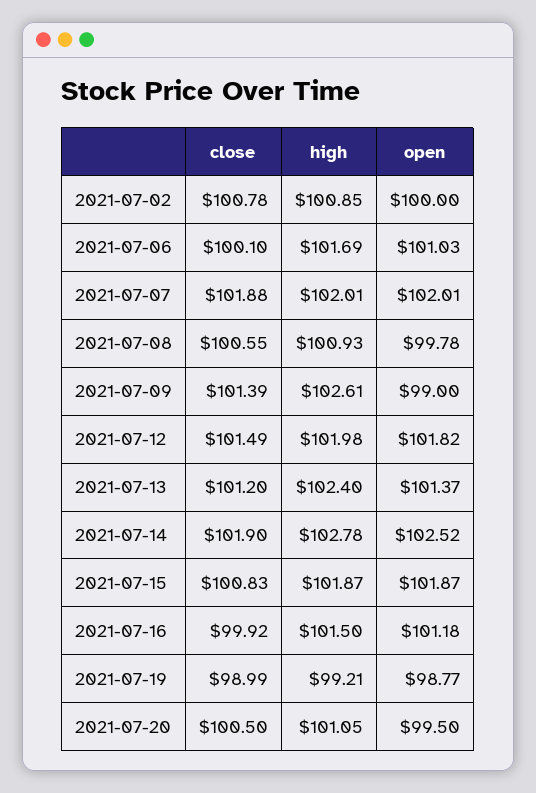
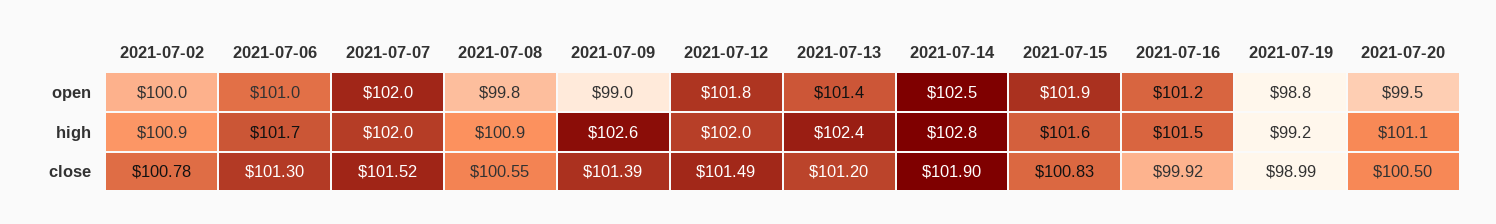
  {
    "close": {
      "2021-07-02": 100.78,
-     "2021-07-06": 100.1,
+     "2021-07-06": 101.3,
-     "2021-07-07": 101.88,
+     "2021-07-07": 101.52,
      "2021-07-08": 100.55,
      "2021-07-09": 101.39,
      "2021-07-12": 101.49,
      "2021-07-13": 101.2,
      "2021-07-14": 101.9,
      "2021-07-15": 100.83,
      "2021-07-16": 99.92,
      "2021-07-19": 98.99,
      "2021-07-20": 100.5
    },
    "high": {
      "2021-07-02": 100.85,
      "2021-07-06": 101.69,
      "2021-07-07": 102.01,
      "2021-07-08": 100.93,
      "2021-07-09": 102.61,
      "2021-07-12": 101.98,
      "2021-07-13": 102.4,
      "2021-07-14": 102.78,
-     "2021-07-15": 101.87,
+     "2021-07-15": 101.6,
      "2021-07-16": 101.5,
      "2021-07-19": 99.21,
      "2021-07-20": 101.05
    },
    "open": {
      "2021-07-02": 100,
      "2021-07-06": 101.03,
      "2021-07-07": 102.01,
      "2021-07-08": 99.78,
      "2021-07-09": 99,
      "2021-07-12": 101.82,
      "2021-07-13": 101.37,
      "2021-07-14": 102.52,
      "2021-07-15": 101.87,
      "2021-07-16": 101.18,
      "2021-07-19": 98.77,
      "2021-07-20": 99.5
    }
  }

